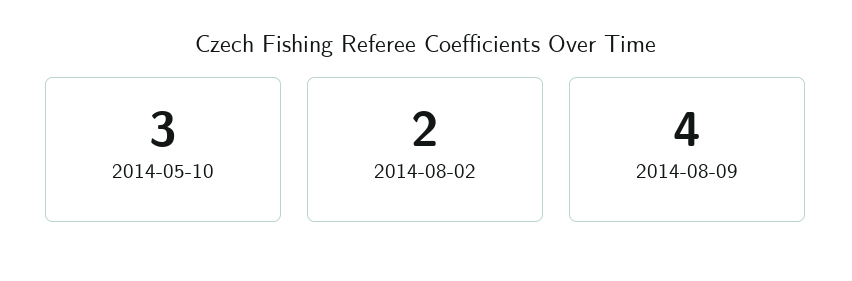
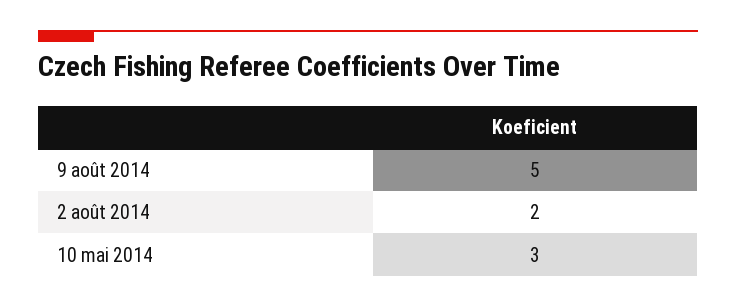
  {
    "2014-05-10": 3,
    "2014-08-02": 2,
-   "2014-08-09": 4
+   "2014-08-09": 5
  }

